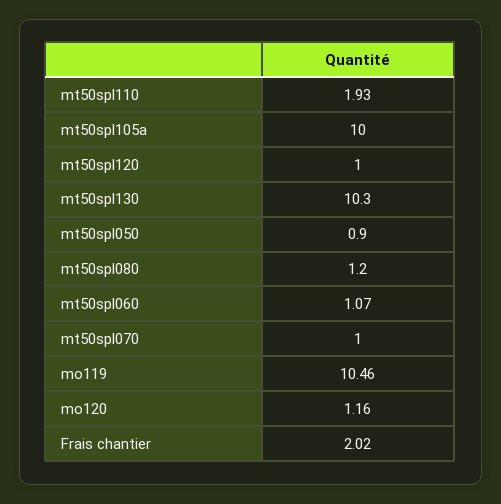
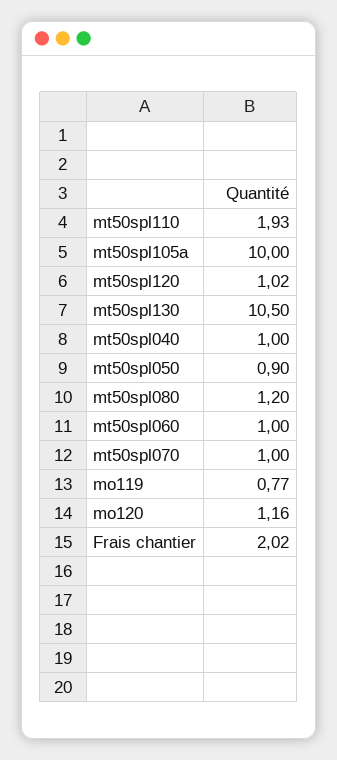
  {
    "mt50spl110": 1.93,
    "mt50spl105a": 10,
-   "mt50spl120": 1,
+   "mt50spl120": 1.02,
-   "mt50spl130": 10.3,
+   "mt50spl130": 10.5,
    "mt50spl050": 0.9,
    "mt50spl080": 1.2,
-   "mt50spl060": 1.07,
+   "mt50spl060": 1,
    "mt50spl070": 1,
-   "mo119": 10.46,
+   "mo119": 0.77,
    "mo120": 1.16,
-   "Frais chantier": 2.02
+   "Frais chantier": 2.02,
+   "mt50spl040": 1
  }

